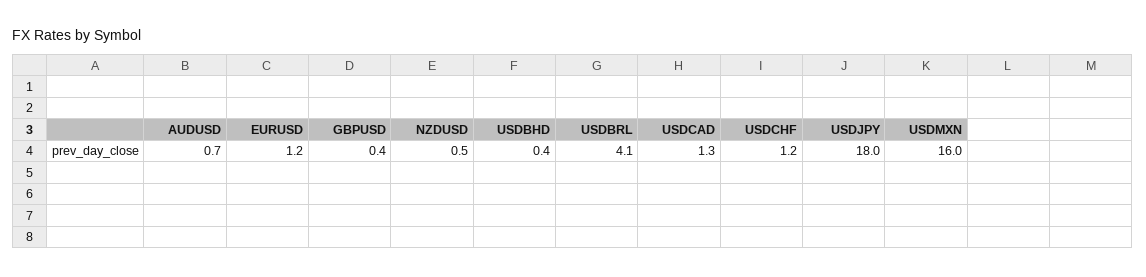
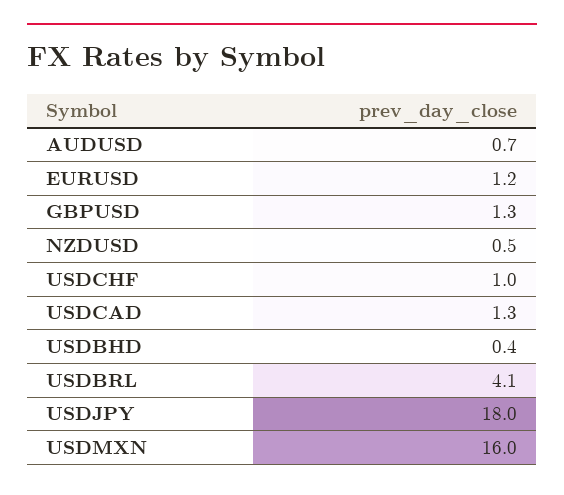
  {
    "AUDUSD": 0.7,
    "EURUSD": 1.2,
-   "GBPUSD": 0.4,
+   "GBPUSD": 1.3,
    "NZDUSD": 0.5,
    "USDBHD": 0.4,
    "USDBRL": 4.1,
    "USDCAD": 1.3,
-   "USDCHF": 1.2,
+   "USDCHF": 1,
    "USDJPY": 18,
    "USDMXN": 16
  }

